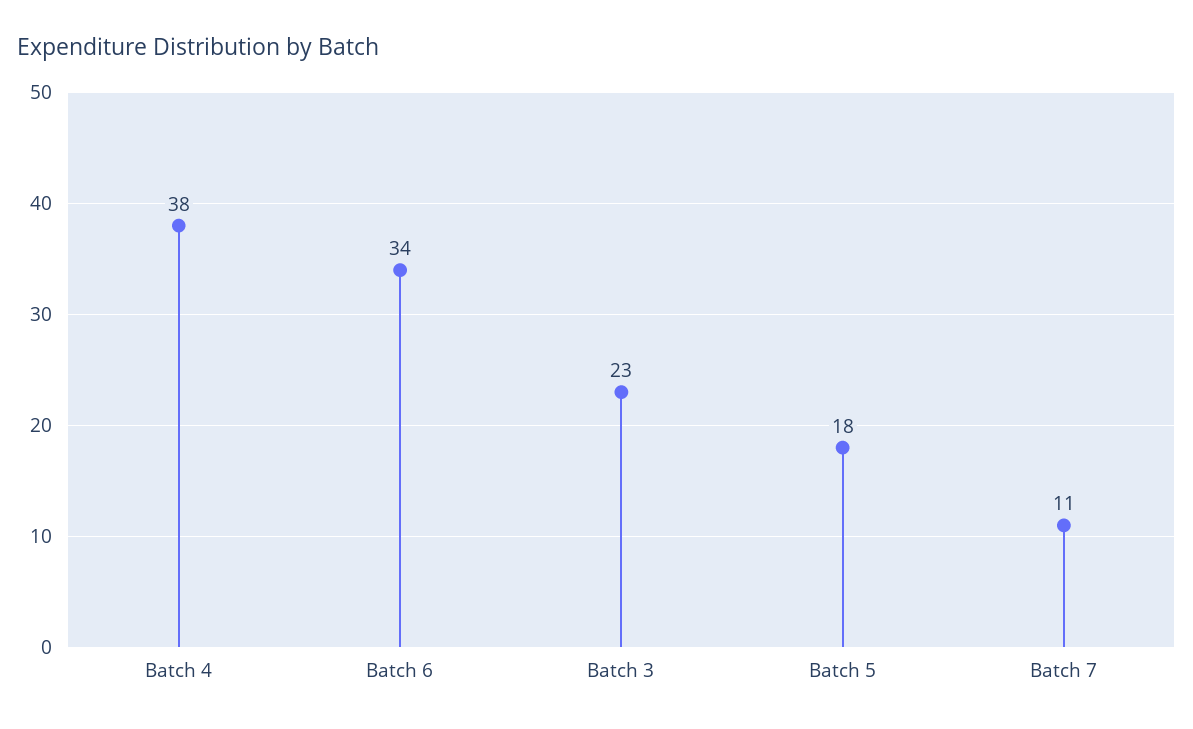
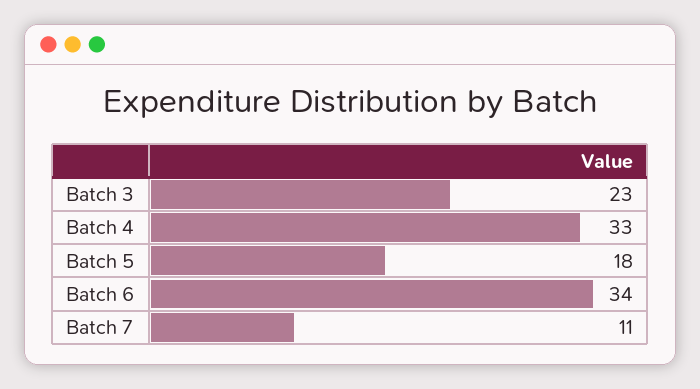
  {
-   "Batch 4": 38,
+   "Batch 4": 33,
    "Batch 6": 34,
    "Batch 3": 23,
    "Batch 5": 18,
    "Batch 7": 11
  }

